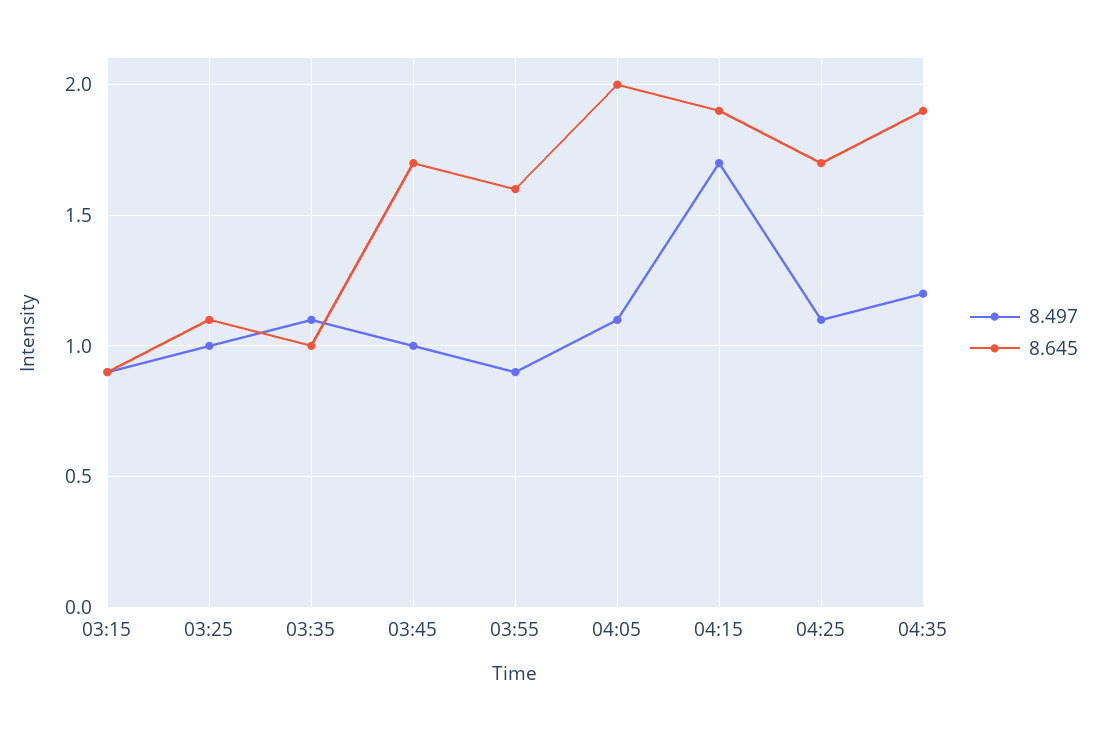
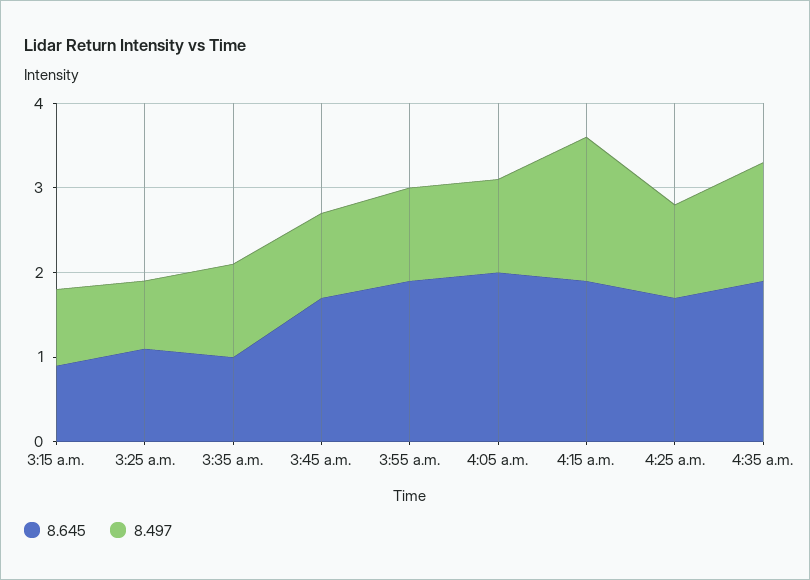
  {
    "8.497": {
      "03:15": 0.9,
-     "03:25": 1,
+     "03:25": 0.8,
      "03:35": 1.1,
      "03:45": 1,
-     "03:55": 0.9,
+     "03:55": 1.1,
      "04:05": 1.1,
      "04:15": 1.7,
      "04:25": 1.1,
-     "04:35": 1.2
+     "04:35": 1.4
    },
    "8.645": {
      "03:15": 0.9,
      "03:25": 1.1,
      "03:35": 1,
      "03:45": 1.7,
-     "03:55": 1.6,
+     "03:55": 1.9,
      "04:05": 2,
      "04:15": 1.9,
      "04:25": 1.7,
      "04:35": 1.9
    }
  }

